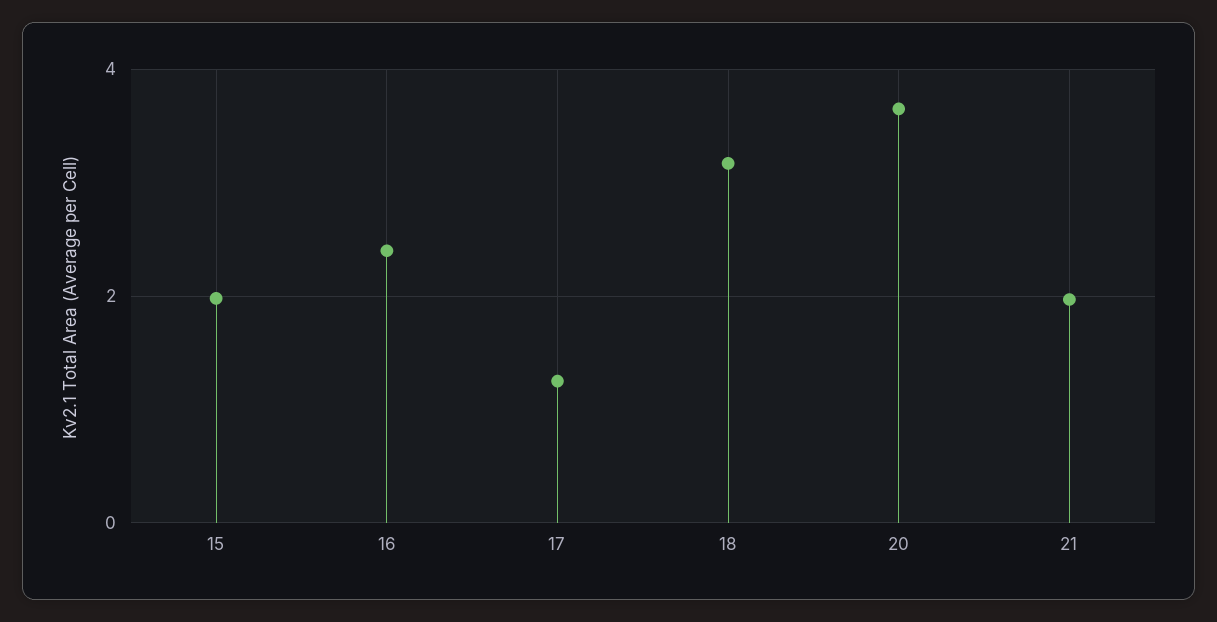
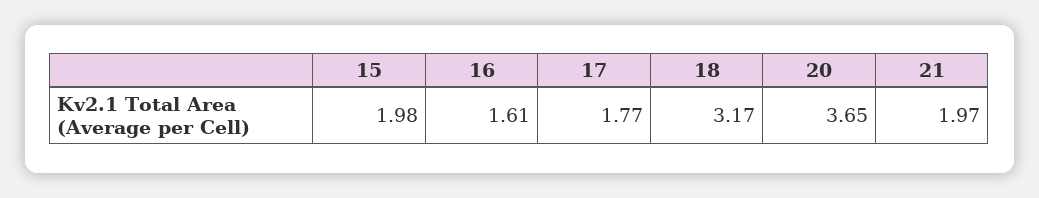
  {
    "15": 1.98,
-   "16": 2.4,
+   "16": 1.61,
-   "17": 1.2,
+   "17": 1.77,
    "18": 3.17,
    "20": 3.65,
    "21": 1.97
  }

